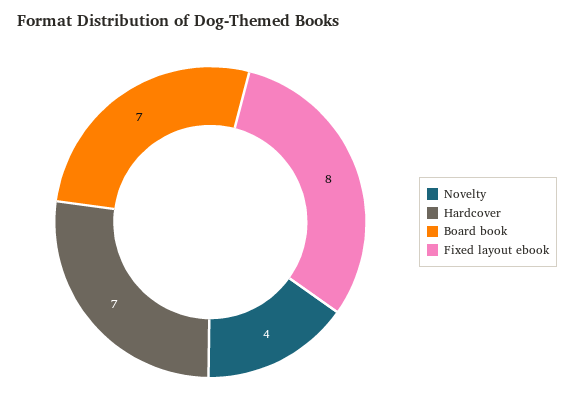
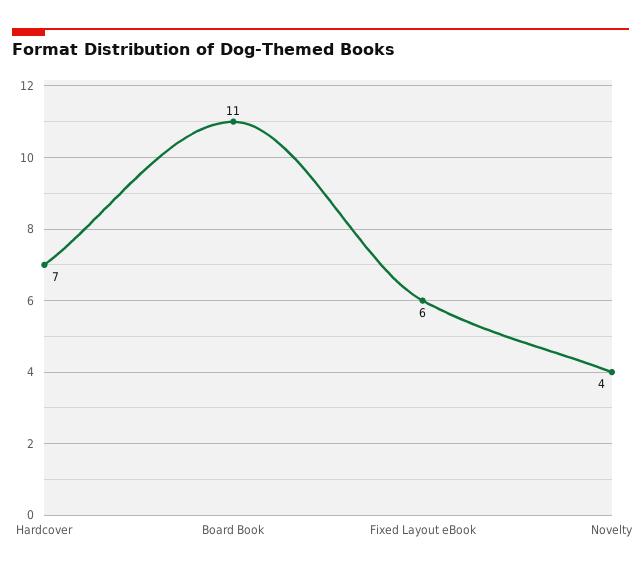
  {
    "Novelty": 4,
    "Hardcover": 7,
-   "Board book": 7,
+   "Board book": 11,
-   "Fixed layout ebook": 8
+   "Fixed layout ebook": 6
  }

